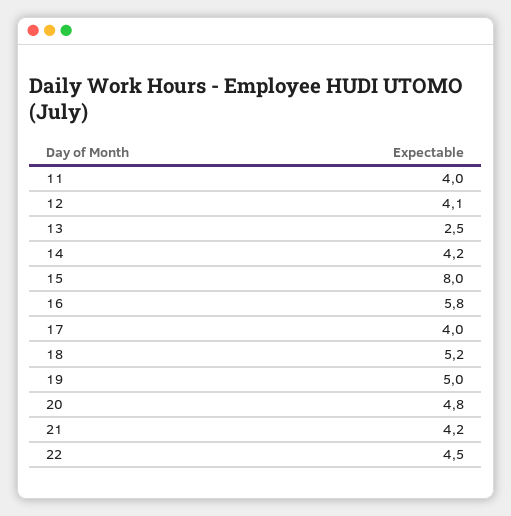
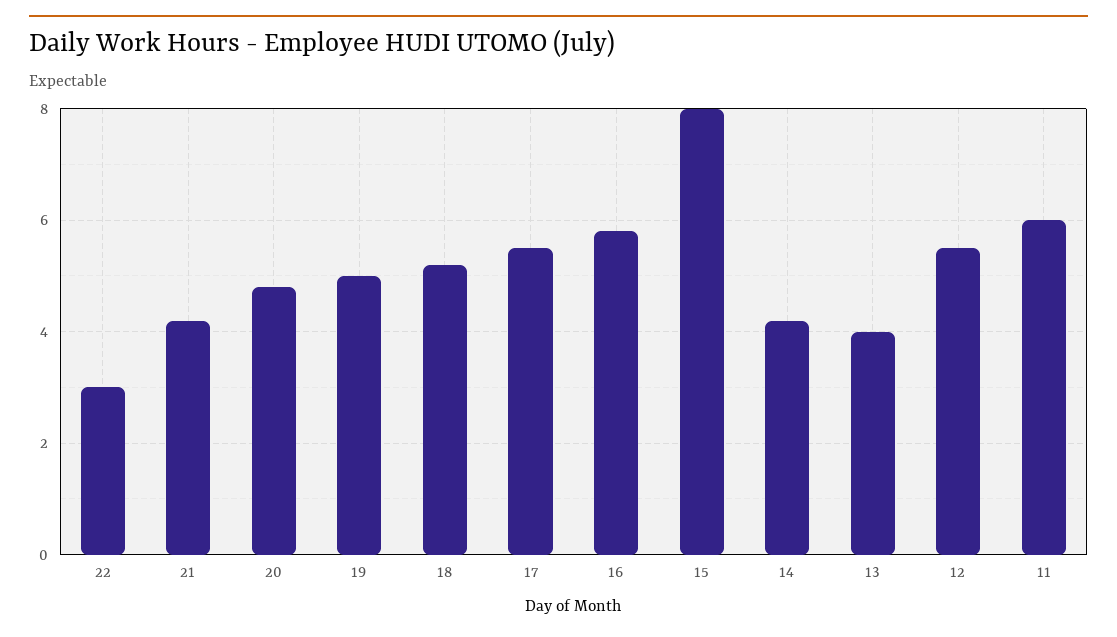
  {
-   "11": 4,
+   "11": 6,
-   "12": 4.1,
+   "12": 5.5,
-   "13": 2.5,
+   "13": 4,
    "14": 4.2,
    "15": 8,
    "16": 5.8,
-   "17": 4,
+   "17": 5.5,
    "18": 5.2,
    "19": 5,
    "20": 4.8,
    "21": 4.2,
-   "22": 4.5
+   "22": 3
  }

